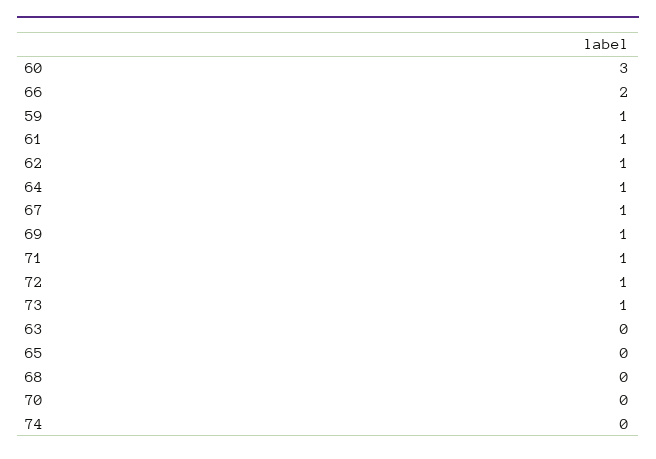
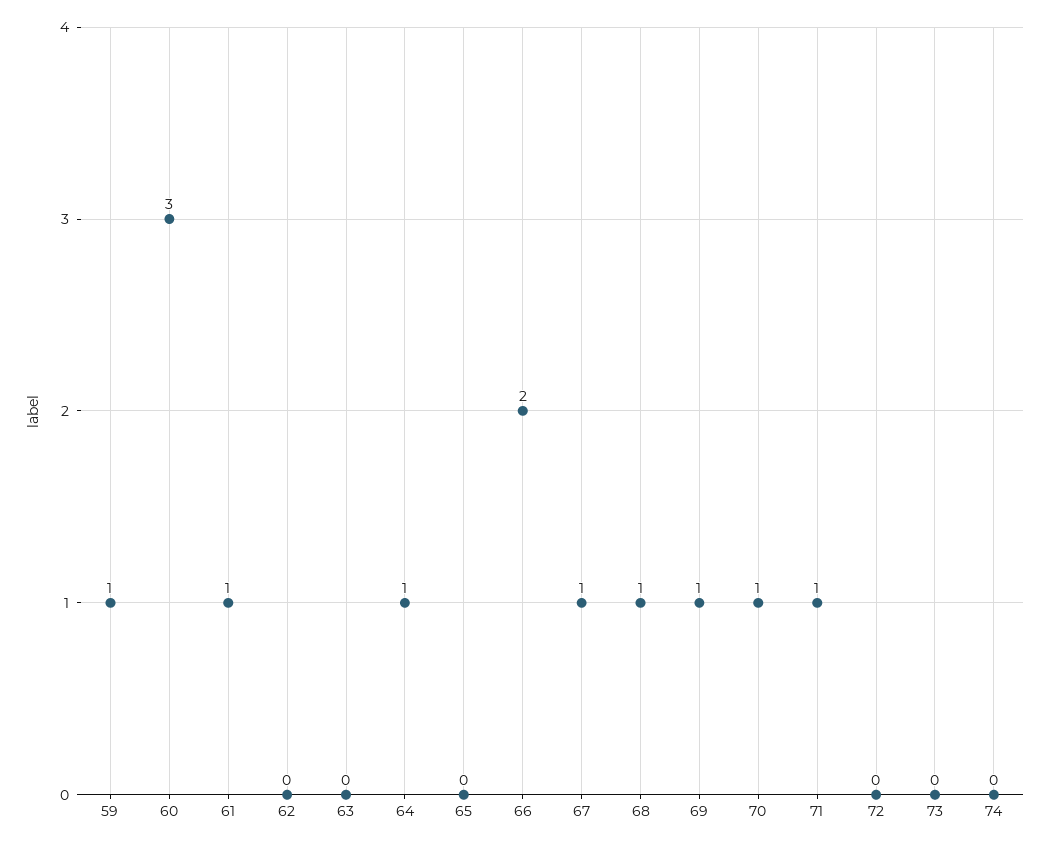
  {
    "60": 3,
    "66": 2,
    "59": 1,
    "61": 1,
-   "62": 1,
+   "62": 0,
    "64": 1,
    "67": 1,
    "69": 1,
    "71": 1,
-   "72": 1,
+   "72": 0,
-   "73": 1,
+   "73": 0,
    "63": 0,
    "65": 0,
-   "68": 0,
+   "68": 1,
-   "70": 0,
+   "70": 1,
    "74": 0
  }

